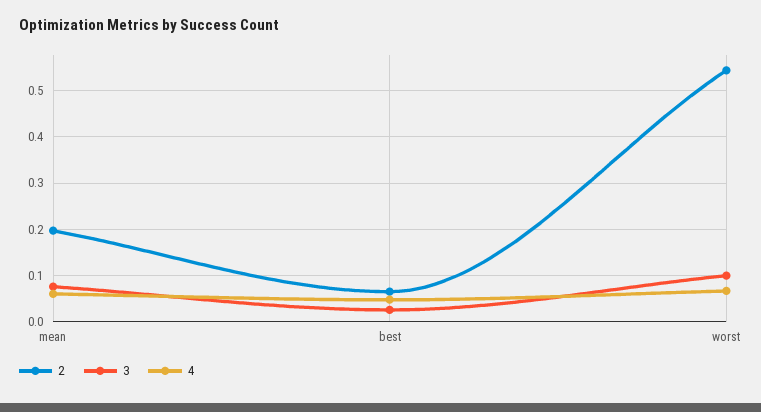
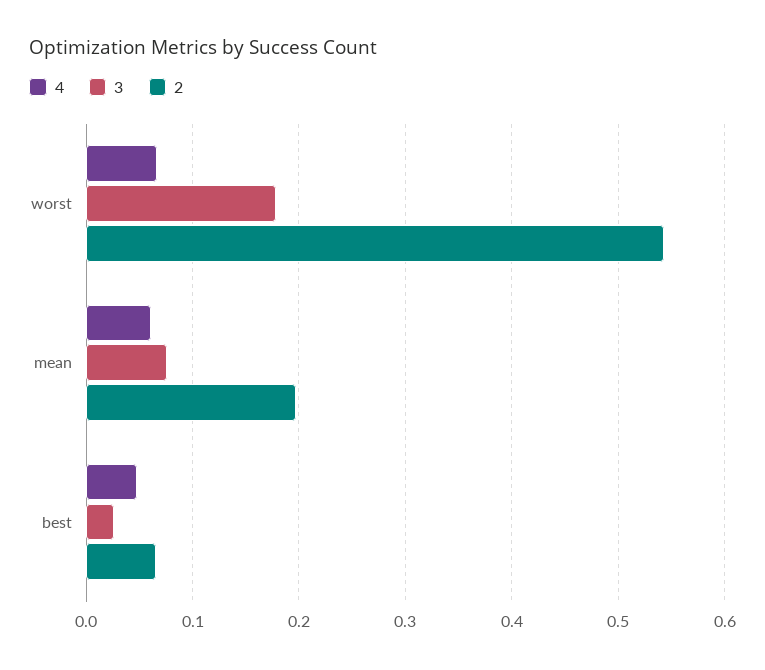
  {
    "2": {
      "mean": 0.2,
      "best": 0.07,
      "worst": 0.54
    },
    "3": {
      "mean": 0.08,
      "best": 0.03,
-     "worst": 0.1
+     "worst": 0.18
    },
    "4": {
      "mean": 0.06,
      "best": 0.05,
      "worst": 0.07
    }
  }

